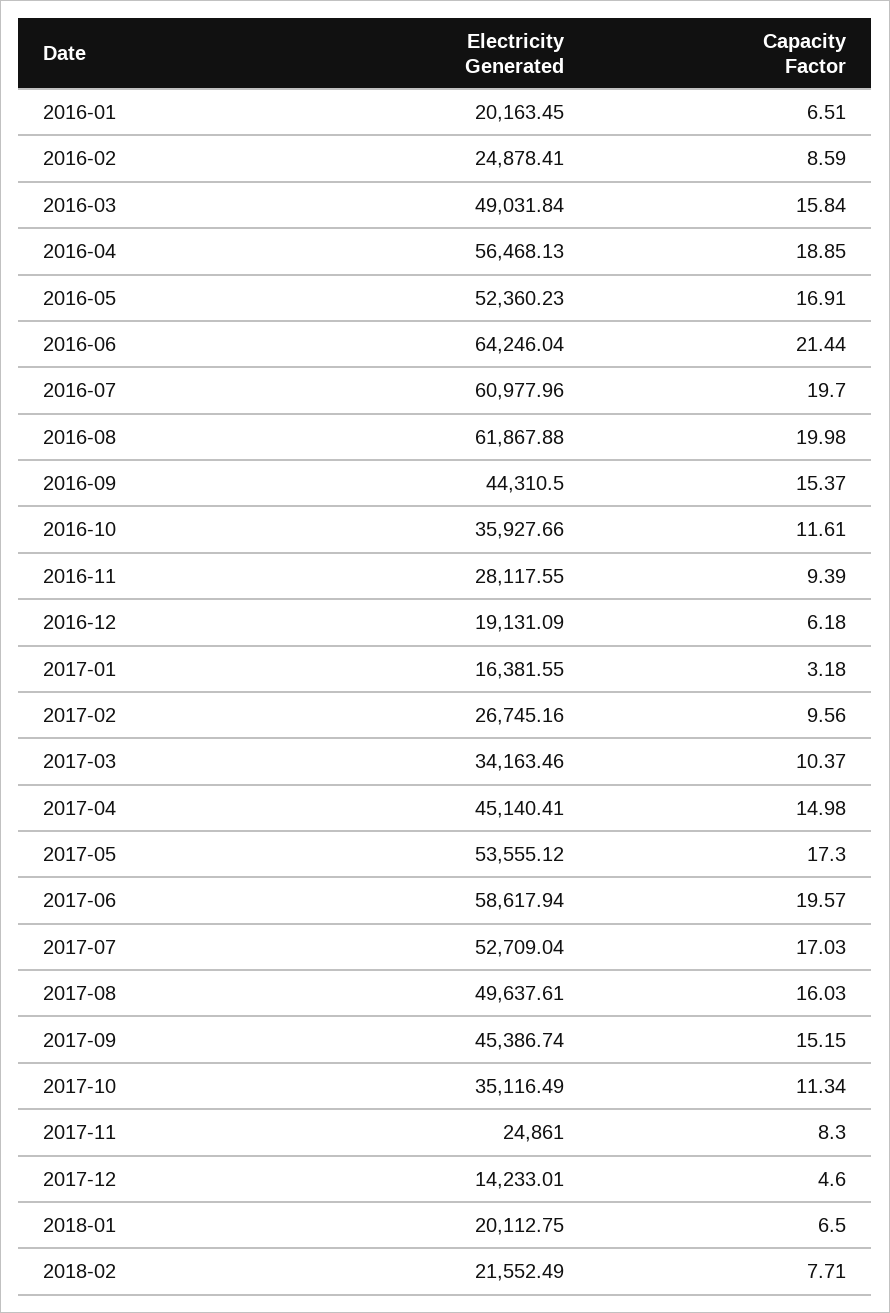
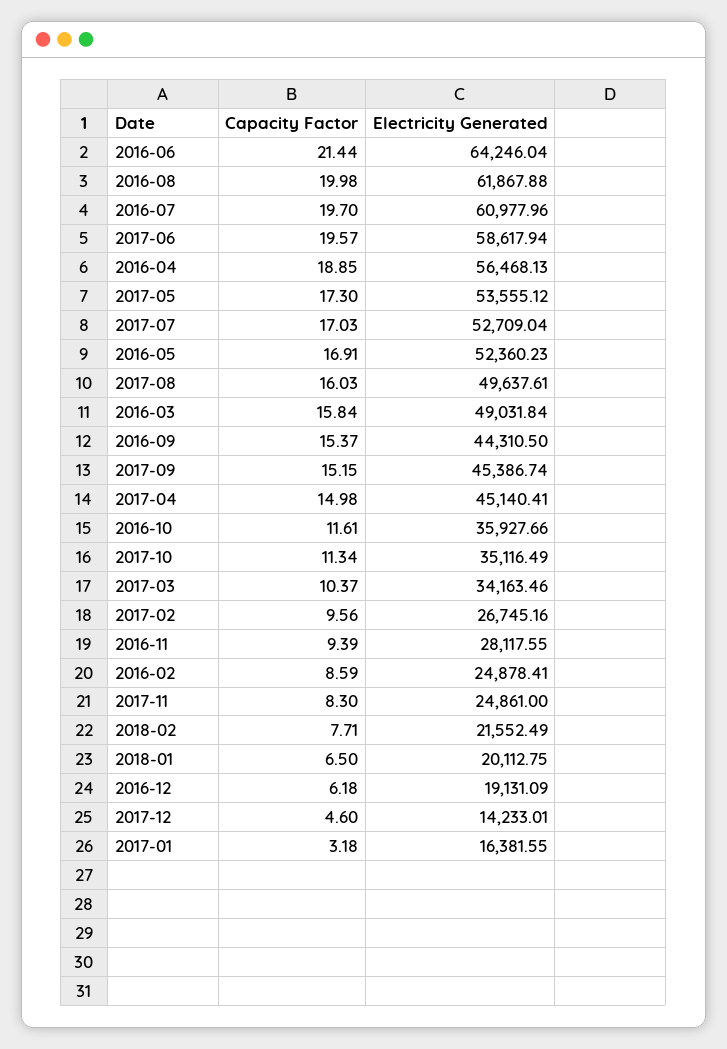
  {
    "Electricity Generated": {
-     "2016-01": 20163.45,
      "2016-02": 24878.41,
      "2016-03": 49031.84,
      "2016-04": 56468.13,
      "2016-05": 52360.23,
      "2016-06": 64246.04,
      "2016-07": 60977.96,
      "2016-08": 61867.88,
      "2016-09": 44310.5,
      "2016-10": 35927.66,
      "2016-11": 28117.55,
      "2016-12": 19131.09,
      "2017-01": 16381.55,
      "2017-02": 26745.16,
      "2017-03": 34163.46,
      "2017-04": 45140.41,
      "2017-05": 53555.12,
      "2017-06": 58617.94,
      "2017-07": 52709.04,
      "2017-08": 49637.61,
      "2017-09": 45386.74,
      "2017-10": 35116.49,
      "2017-11": 24861,
      "2017-12": 14233.01,
      "2018-01": 20112.75,
      "2018-02": 21552.49
    },
    "Capacity Factor": {
-     "2016-01": 6.51,
      "2016-02": 8.59,
      "2016-03": 15.84,
      "2016-04": 18.85,
      "2016-05": 16.91,
      "2016-06": 21.44,
      "2016-07": 19.7,
      "2016-08": 19.98,
      "2016-09": 15.37,
      "2016-10": 11.61,
      "2016-11": 9.39,
      "2016-12": 6.18,
      "2017-01": 3.18,
      "2017-02": 9.56,
      "2017-03": 10.37,
      "2017-04": 14.98,
      "2017-05": 17.3,
      "2017-06": 19.57,
      "2017-07": 17.03,
      "2017-08": 16.03,
      "2017-09": 15.15,
      "2017-10": 11.34,
      "2017-11": 8.3,
      "2017-12": 4.6,
      "2018-01": 6.5,
      "2018-02": 7.71
    }
  }

